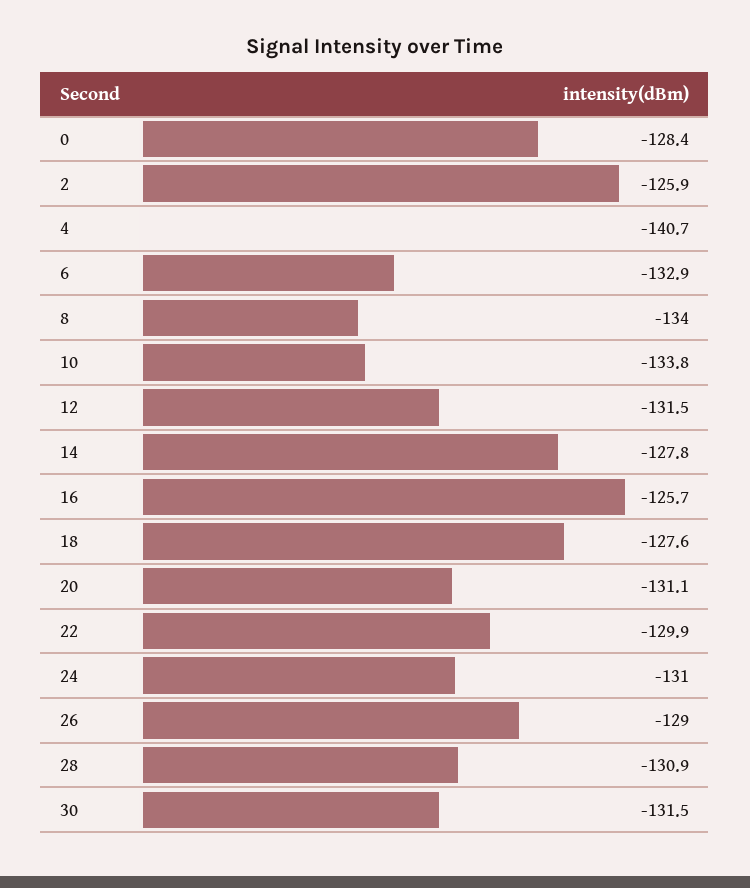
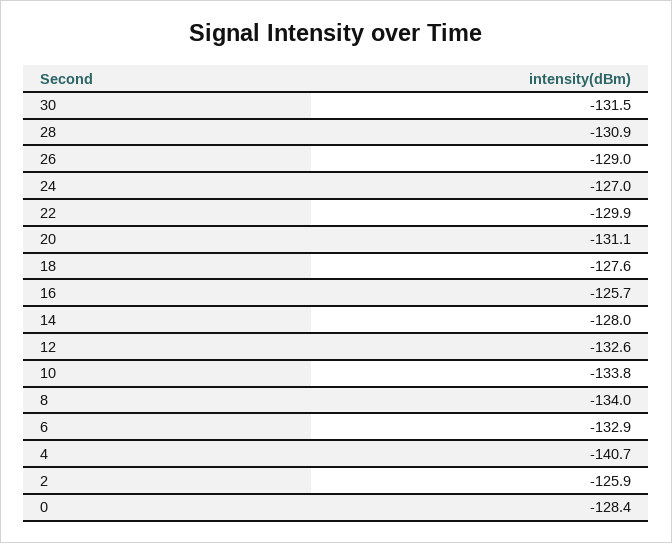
  {
    "0": -128.4,
    "2": -125.9,
    "4": -140.7,
    "6": -132.9,
    "8": -134,
    "10": -133.8,
-   "12": -131.5,
+   "12": -132.6,
-   "14": -127.8,
+   "14": -128,
    "16": -125.7,
    "18": -127.6,
    "20": -131.1,
    "22": -129.9,
-   "24": -131,
+   "24": -127,
    "26": -129,
    "28": -130.9,
    "30": -131.5
  }

